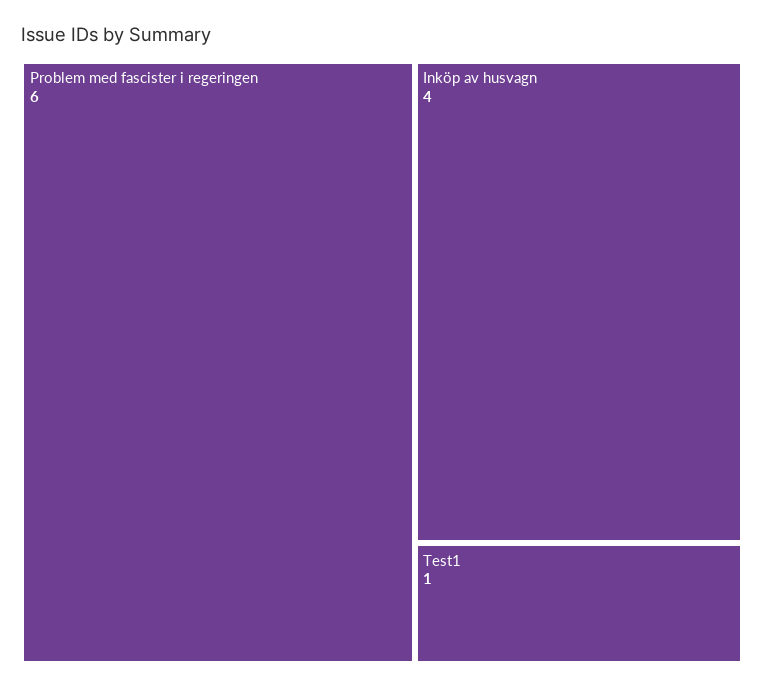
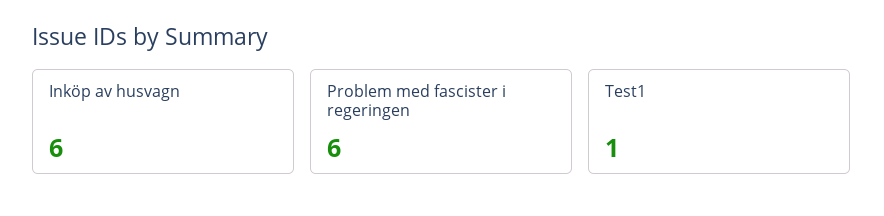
  {
    "Problem med fascister i regeringen": 6,
-   "Inköp av husvagn": 4,
+   "Inköp av husvagn": 6,
    "Test1": 1
  }

